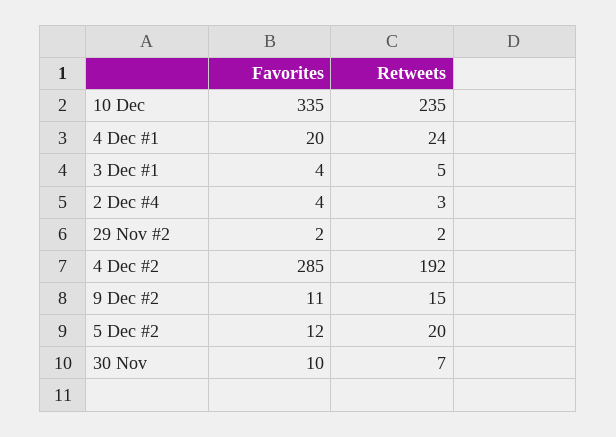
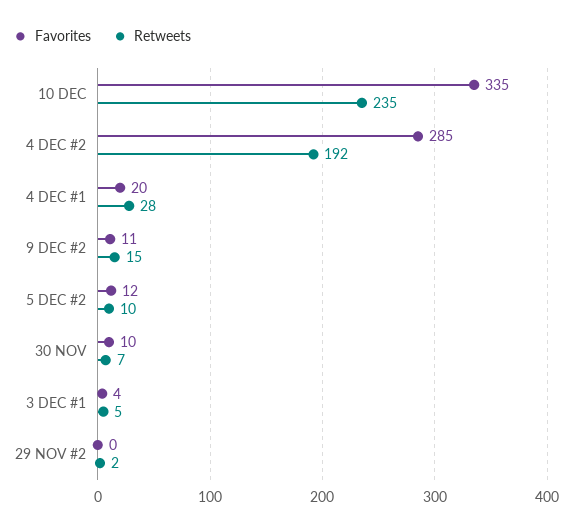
  {
    "Favorites": {
      "10 Dec": 335,
      "4 Dec #1": 20,
      "3 Dec #1": 4,
-     "2 Dec #4": 4,
-     "29 Nov #2": 2,
+     "29 Nov #2": 0,
      "4 Dec #2": 285,
      "9 Dec #2": 11,
      "5 Dec #2": 12,
      "30 Nov": 10
    },
    "Retweets": {
      "10 Dec": 235,
-     "4 Dec #1": 24,
+     "4 Dec #1": 28,
      "3 Dec #1": 5,
-     "2 Dec #4": 3,
      "29 Nov #2": 2,
      "4 Dec #2": 192,
      "9 Dec #2": 15,
-     "5 Dec #2": 20,
+     "5 Dec #2": 10,
      "30 Nov": 7
    }
  }

